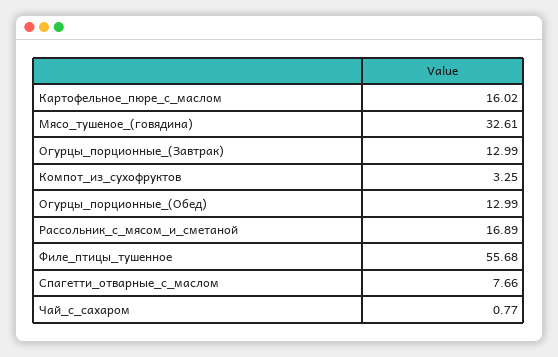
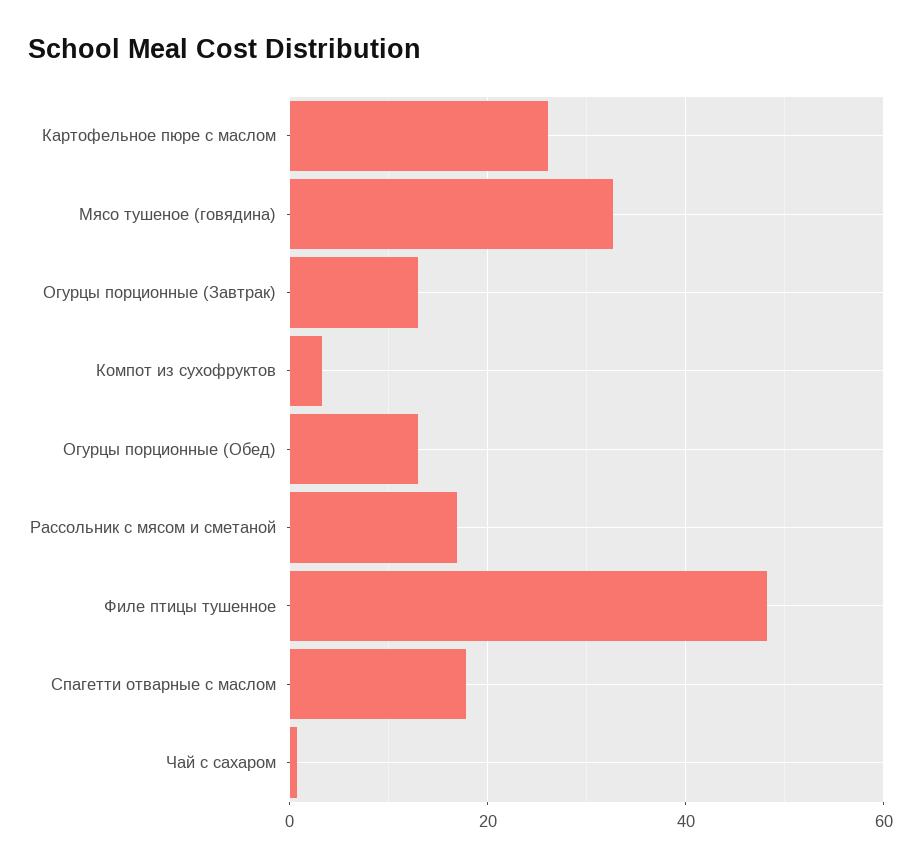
  {
-   "Картофельное_пюре_с_маслом": 16.02,
+   "Картофельное_пюре_с_маслом": 26,
    "Мясо_тушеное_(говядина)": 32.61,
    "Огурцы_порционные_(Завтрак)": 12.99,
    "Компот_из_сухофруктов": 3.25,
    "Огурцы_порционные_(Обед)": 12.99,
    "Рассольник_с_мясом_и_сметаной": 16.89,
-   "Филе_птицы_тушенное": 55.68,
+   "Филе_птицы_тушенное": 48,
-   "Спагетти_отварные_с_маслом": 7.66,
+   "Спагетти_отварные_с_маслом": 18,
    "Чай_с_сахаром": 0.77
  }

